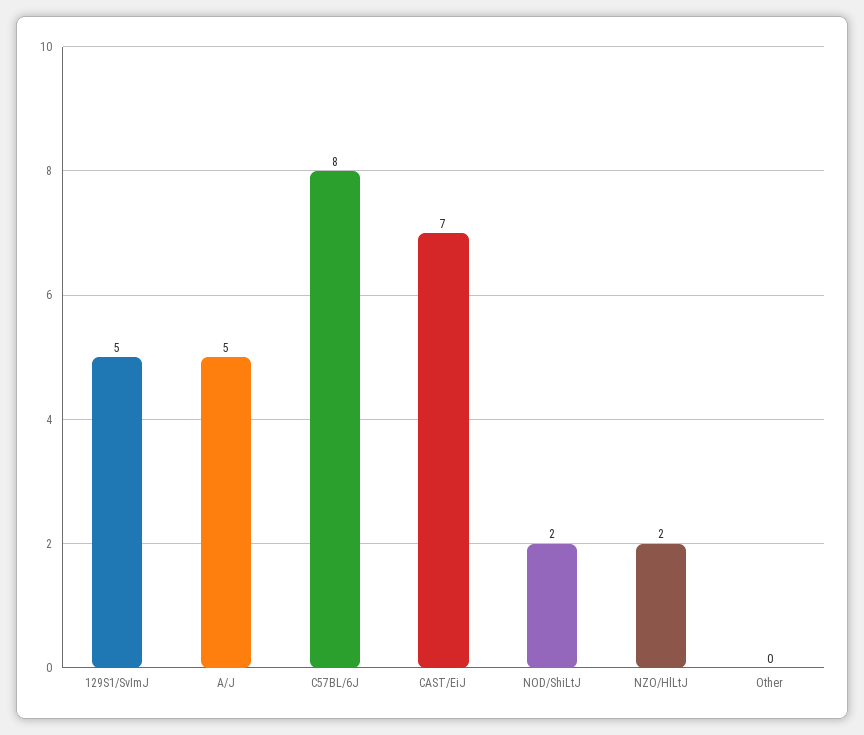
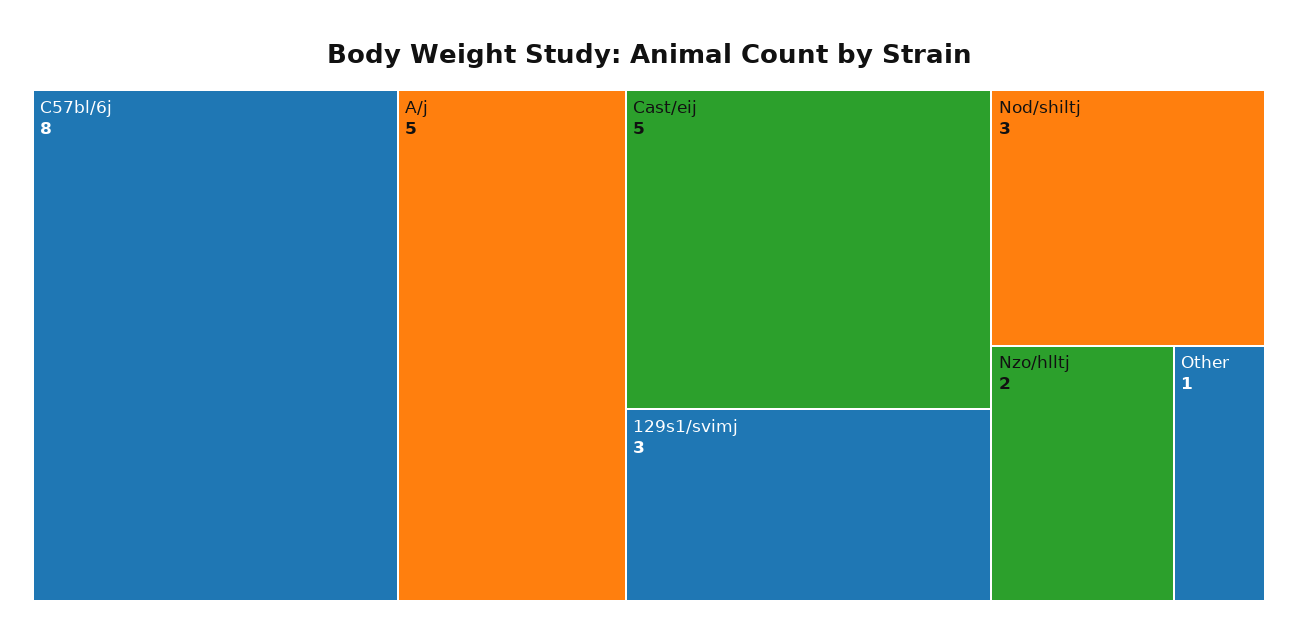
  {
-   "129S1/SvImJ": 5,
+   "129S1/SvImJ": 3,
    "A/J": 5,
    "C57BL/6J": 8,
-   "CAST/EiJ": 7,
+   "CAST/EiJ": 5,
-   "NOD/ShiLtJ": 2,
+   "NOD/ShiLtJ": 3,
    "NZO/HlLtJ": 2,
-   "Other": 0
+   "Other": 1
  }

